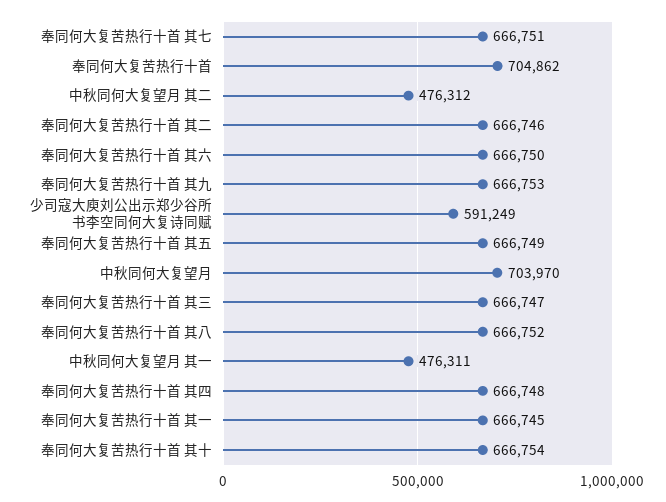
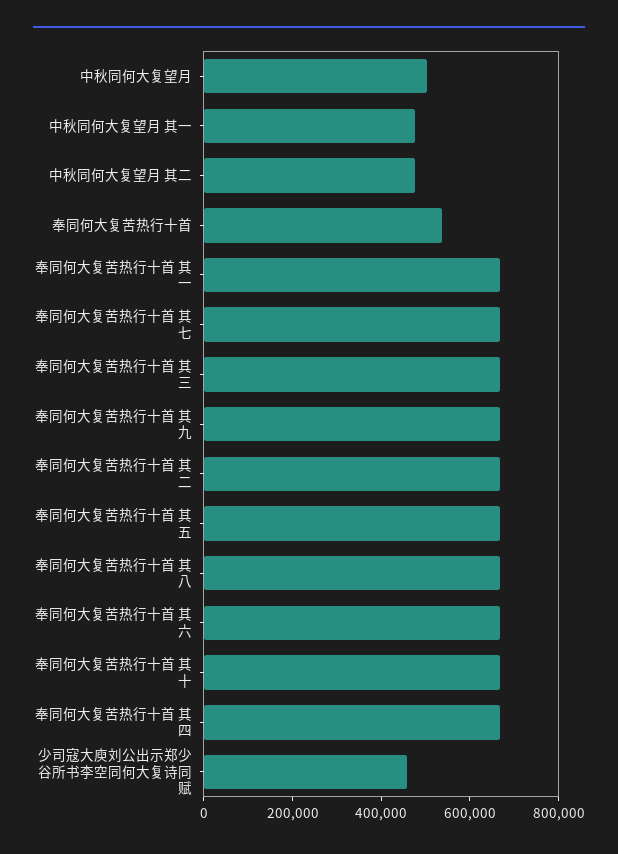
  {
    "奉同何大复苦热行十首 其七": 666751,
-   "奉同何大复苦热行十首": 704862,
+   "奉同何大复苦热行十首": 550000,
    "中秋同何大复望月 其二": 476312,
    "奉同何大复苦热行十首 其二": 666746,
    "奉同何大复苦热行十首 其六": 666750,
    "奉同何大复苦热行十首 其九": 666753,
-   "少司寇大庾刘公出示郑少谷所书李空同何大复诗同赋": 591249,
+   "少司寇大庾刘公出示郑少谷所书李空同何大复诗同赋": 450000,
    "奉同何大复苦热行十首 其五": 666749,
-   "中秋同何大复望月": 703970,
+   "中秋同何大复望月": 500000,
    "奉同何大复苦热行十首 其三": 666747,
    "奉同何大复苦热行十首 其八": 666752,
    "中秋同何大复望月 其一": 476311,
    "奉同何大复苦热行十首 其四": 666748,
    "奉同何大复苦热行十首 其一": 666745,
    "奉同何大复苦热行十首 其十": 666754
  }

